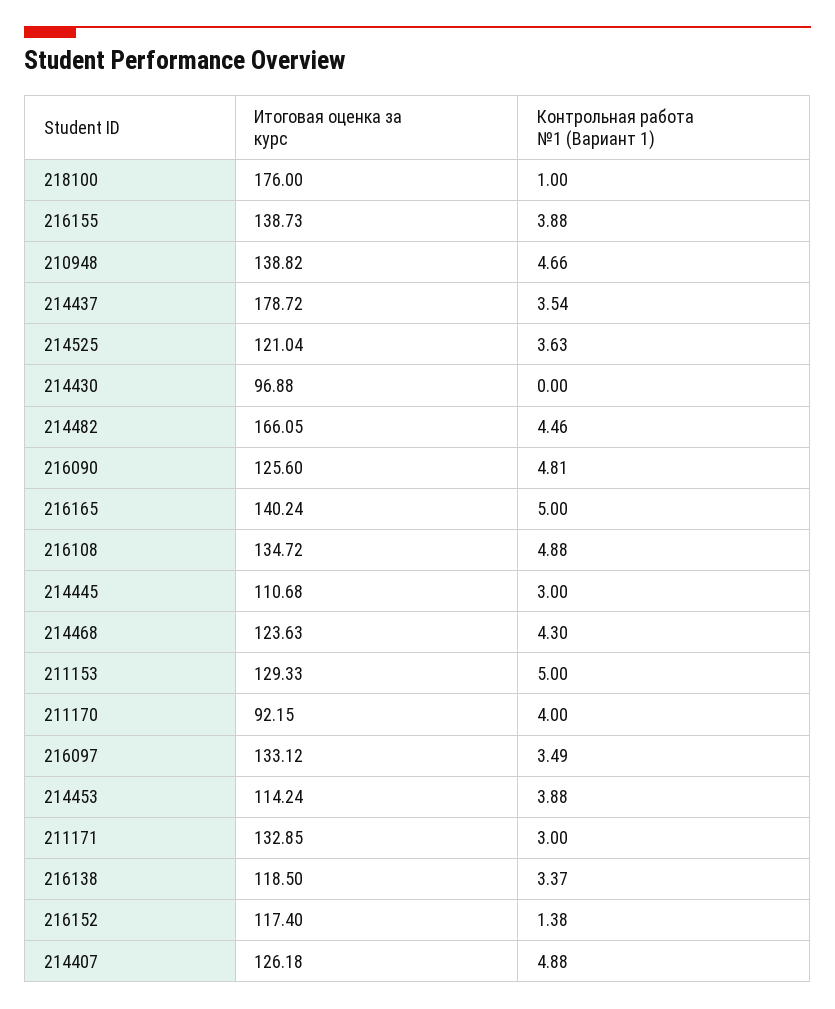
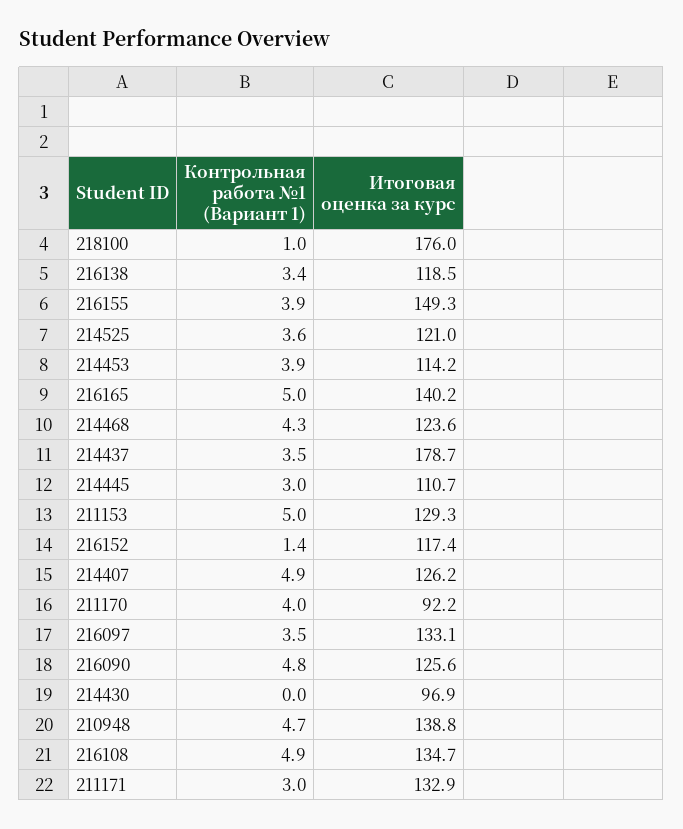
  {
    "Итоговая оценка за курс": {
      "218100": 176,
-     "216155": 138.73,
+     "216155": 149.3,
      "210948": 138.82,
      "214437": 178.72,
      "214525": 121.04,
      "214430": 96.88,
-     "214482": 166.05,
      "216090": 125.6,
      "216165": 140.24,
      "216108": 134.72,
      "214445": 110.68,
      "214468": 123.63,
      "211153": 129.33,
      "211170": 92.15,
      "216097": 133.12,
      "214453": 114.24,
      "211171": 132.85,
      "216138": 118.5,
      "216152": 117.4,
      "214407": 126.18
    },
    "Контрольная работа №1 (Вариант 1)": {
      "218100": 1,
      "216155": 3.88,
      "210948": 4.66,
      "214437": 3.54,
      "214525": 3.63,
      "214430": 0,
-     "214482": 4.46,
      "216090": 4.81,
      "216165": 5,
      "216108": 4.88,
      "214445": 3,
      "214468": 4.3,
      "211153": 5,
      "211170": 4,
      "216097": 3.49,
      "214453": 3.88,
      "211171": 3,
      "216138": 3.37,
      "216152": 1.38,
      "214407": 4.88
    }
  }

